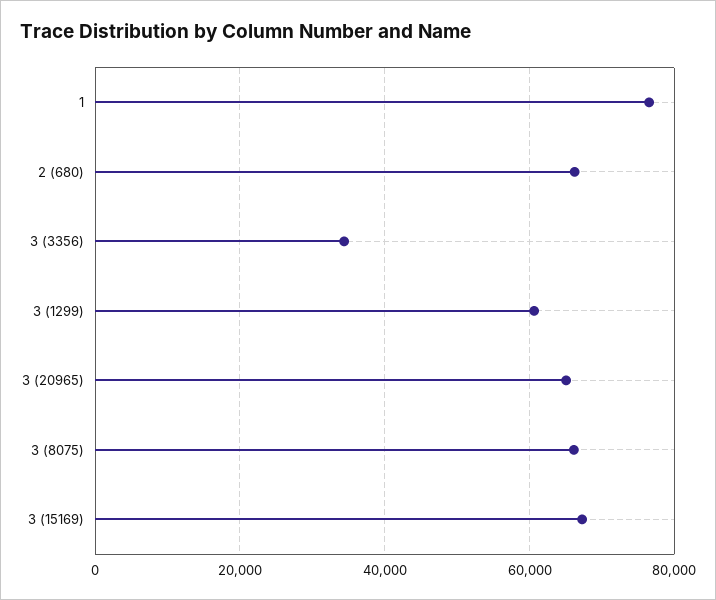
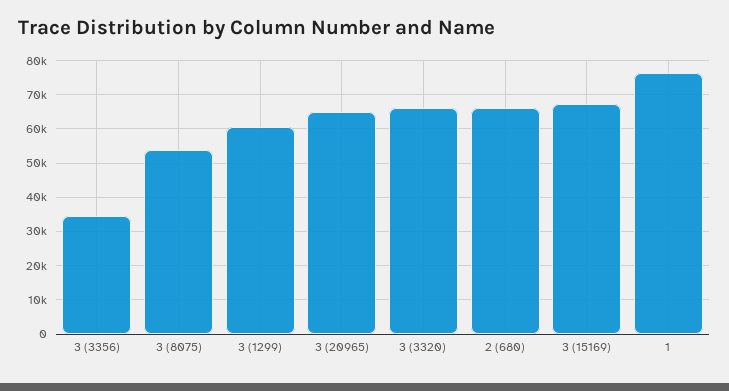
  {
    "1": 76000,
    "2 (680)": 66000,
    "3 (3356)": 34000,
    "3 (1299)": 60000,
    "3 (20965)": 66000,
-   "3 (8075)": 66000,
+   "3 (8075)": 54000,
-   "3 (15169)": 68000
+   "3 (15169)": 68000,
+   "3 (3320)": 66000
  }

